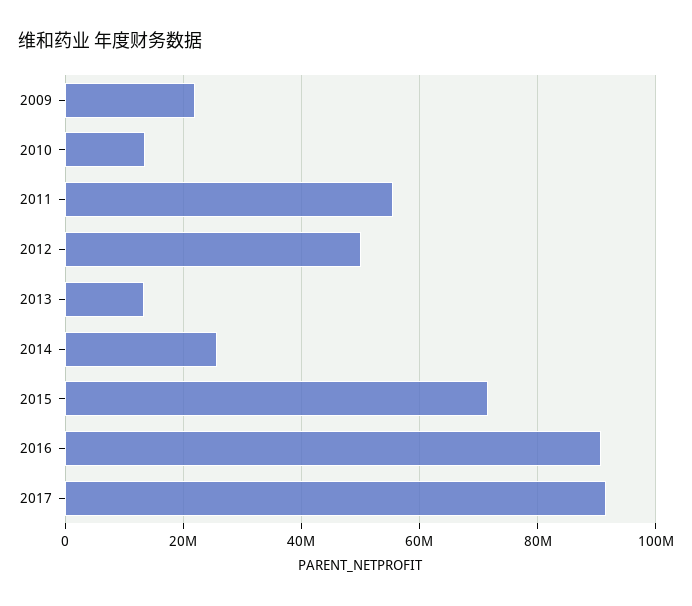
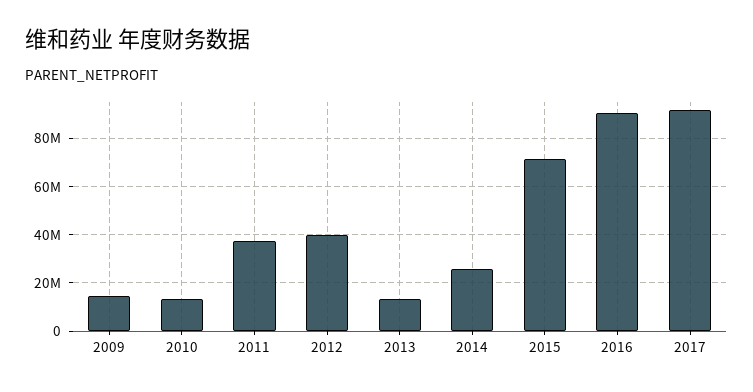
  {
-   "2009": 22000000,
+   "2009": 15000000,
    "2010": 14000000,
-   "2011": 56000000,
+   "2011": 37500000,
-   "2012": 50000000,
+   "2012": 40000000,
    "2013": 14000000,
    "2014": 26000000,
    "2015": 72000000,
    "2016": 90000000,
    "2017": 92000000
  }

